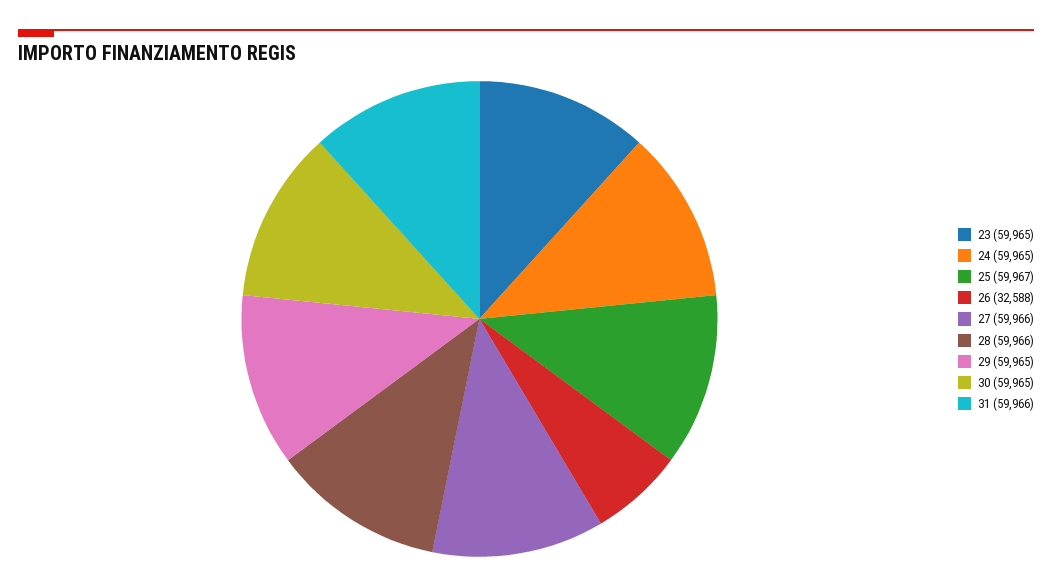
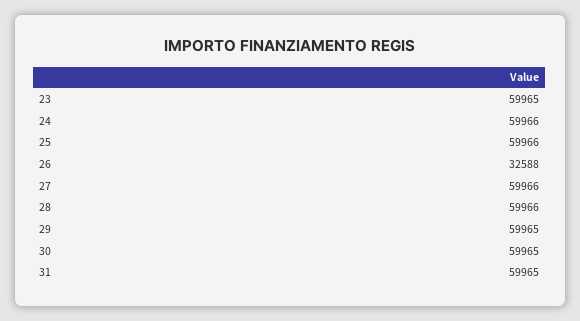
  {
    "23": 59965,
-   "24": 59965,
+   "24": 59966,
-   "25": 59967,
+   "25": 59966,
    "26": 32588,
    "27": 59966,
    "28": 59966,
    "29": 59965,
    "30": 59965,
-   "31": 59966
+   "31": 59965
  }

